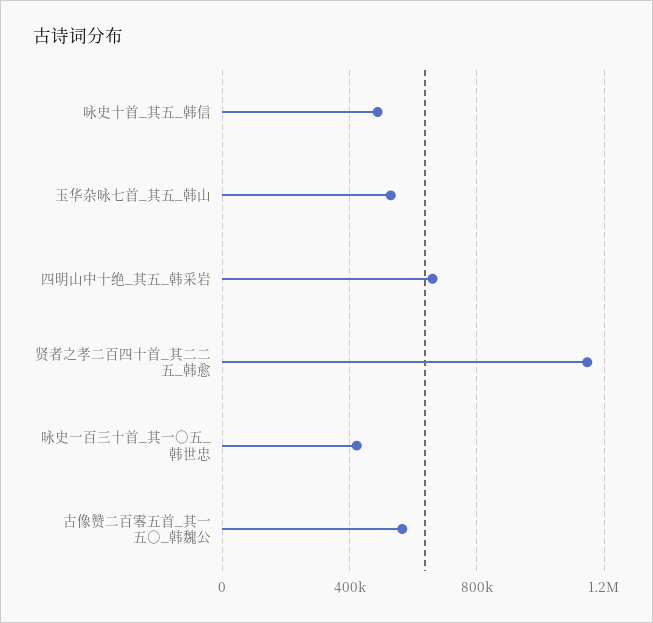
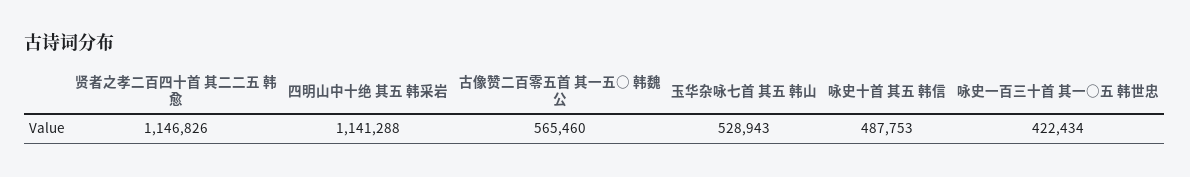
  {
    "咏史十首_其五_韩信": 487753,
    "玉华杂咏七首_其五_韩山": 528943,
-   "四明山中十绝_其五_韩采岩": 650000,
+   "四明山中十绝_其五_韩采岩": 1141288,
    "贤者之孝二百四十首_其二二五_韩愈": 1146826,
    "咏史一百三十首_其一○五_韩世忠": 422434,
    "古像赞二百零五首_其一五○_韩魏公": 565460
  }

